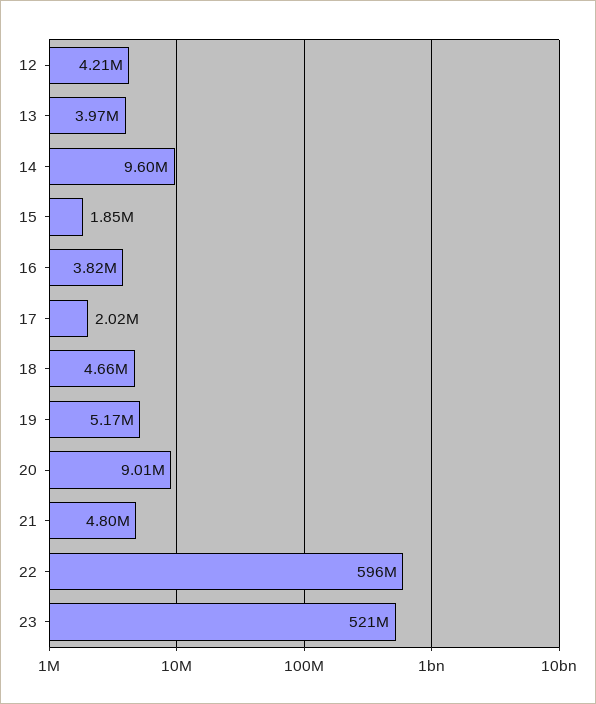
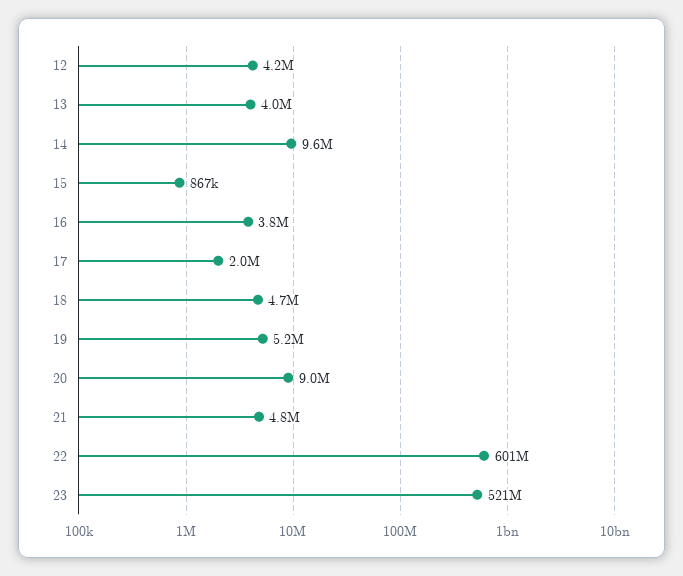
  {
    "12": 4210000,
    "13": 3970000,
    "14": 9600000,
-   "15": 1850000,
+   "15": 867000,
    "16": 3820000,
    "17": 2020000,
    "18": 4660000,
    "19": 5170000,
    "20": 9010000,
    "21": 4800000,
-   "22": 596000000,
+   "22": 601000000,
    "23": 521000000
  }

